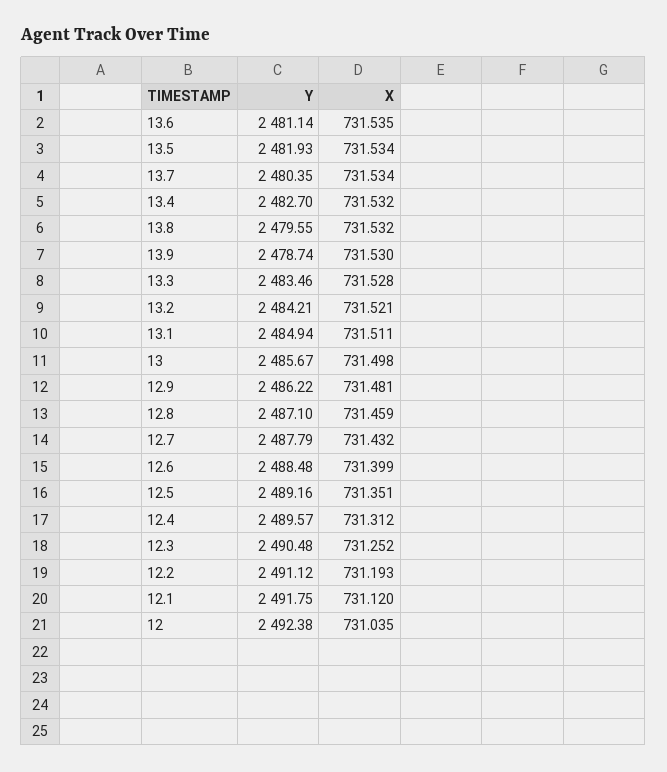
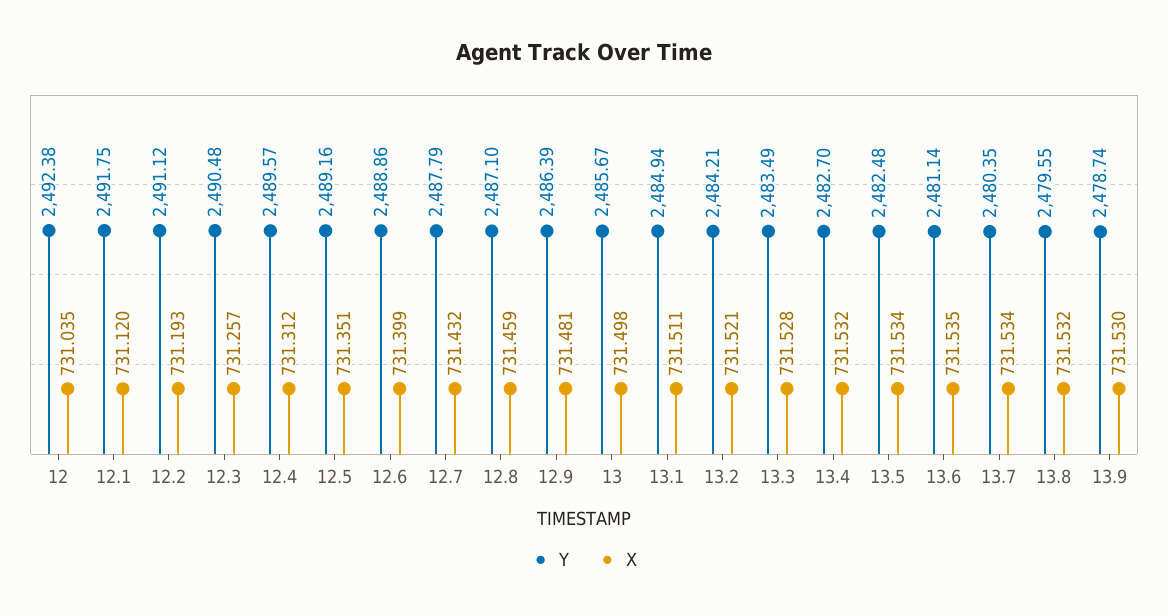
  {
    "Y": {
      "13.6": 2481.14,
-     "13.5": 2481.93,
+     "13.5": 2482.48,
      "13.7": 2480.35,
      "13.4": 2482.7,
      "13.8": 2479.55,
      "13.9": 2478.74,
-     "13.3": 2483.46,
+     "13.3": 2483.49,
      "13.2": 2484.21,
      "13.1": 2484.94,
      "13": 2485.67,
-     "12.9": 2486.22,
+     "12.9": 2486.39,
      "12.8": 2487.1,
      "12.7": 2487.79,
-     "12.6": 2488.48,
+     "12.6": 2488.86,
      "12.5": 2489.16,
      "12.4": 2489.57,
      "12.3": 2490.48,
      "12.2": 2491.12,
      "12.1": 2491.75,
      "12": 2492.38
    },
    "X": {
      "13.6": 731.535,
      "13.5": 731.534,
      "13.7": 731.534,
      "13.4": 731.532,
      "13.8": 731.532,
      "13.9": 731.53,
      "13.3": 731.528,
      "13.2": 731.521,
      "13.1": 731.511,
      "13": 731.498,
      "12.9": 731.481,
      "12.8": 731.459,
      "12.7": 731.432,
      "12.6": 731.399,
      "12.5": 731.351,
      "12.4": 731.312,
-     "12.3": 731.252,
+     "12.3": 731.257,
      "12.2": 731.193,
      "12.1": 731.12,
      "12": 731.035
    }
  }

